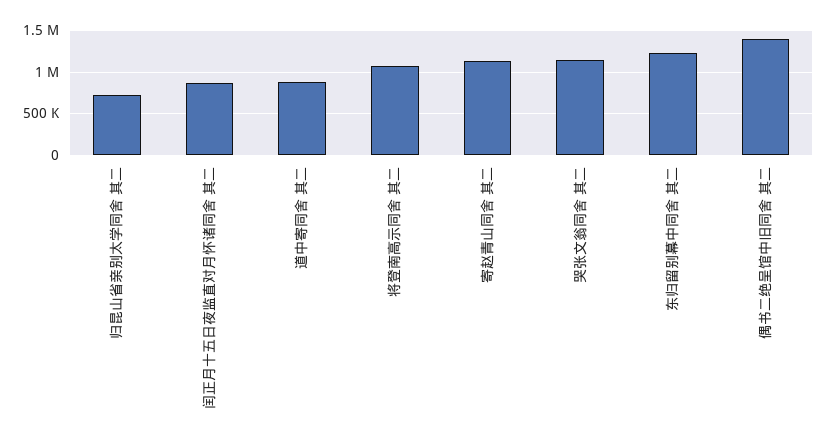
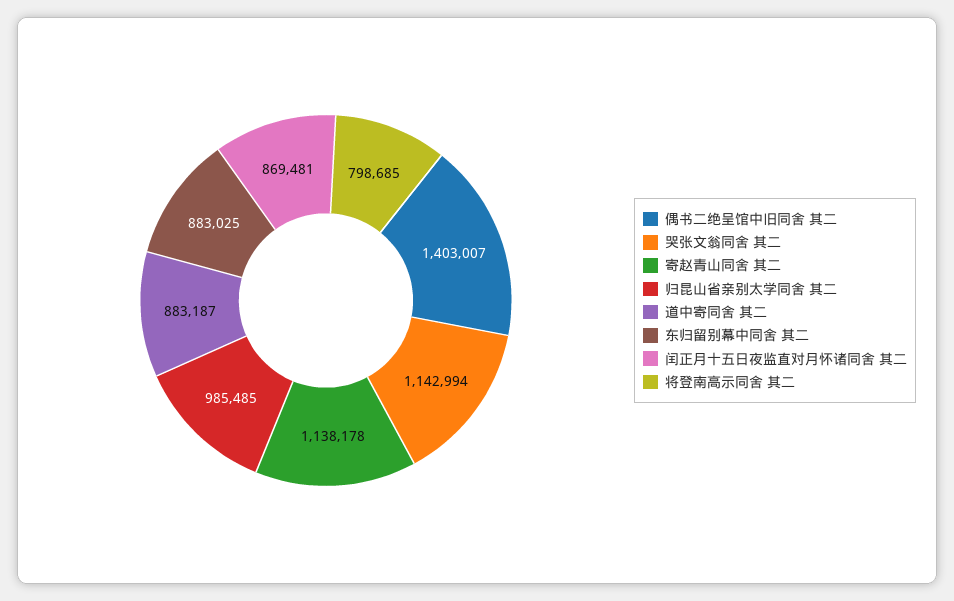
  {
-   "归昆山省亲别太学同舍 其二": 700000,
+   "归昆山省亲别太学同舍 其二": 985485,
    "闰正月十五日夜监直对月怀诸同舍 其二": 869481,
    "道中寄同舍 其二": 883187,
-   "将登南高示同舍 其二": 1100000,
+   "将登南高示同舍 其二": 798685,
    "寄赵青山同舍 其二": 1138178,
    "哭张文翁同舍 其二": 1142994,
-   "东归留别幕中同舍 其二": 1200000,
+   "东归留别幕中同舍 其二": 883025,
    "偶书二绝呈馆中旧同舍 其二": 1403007
  }

